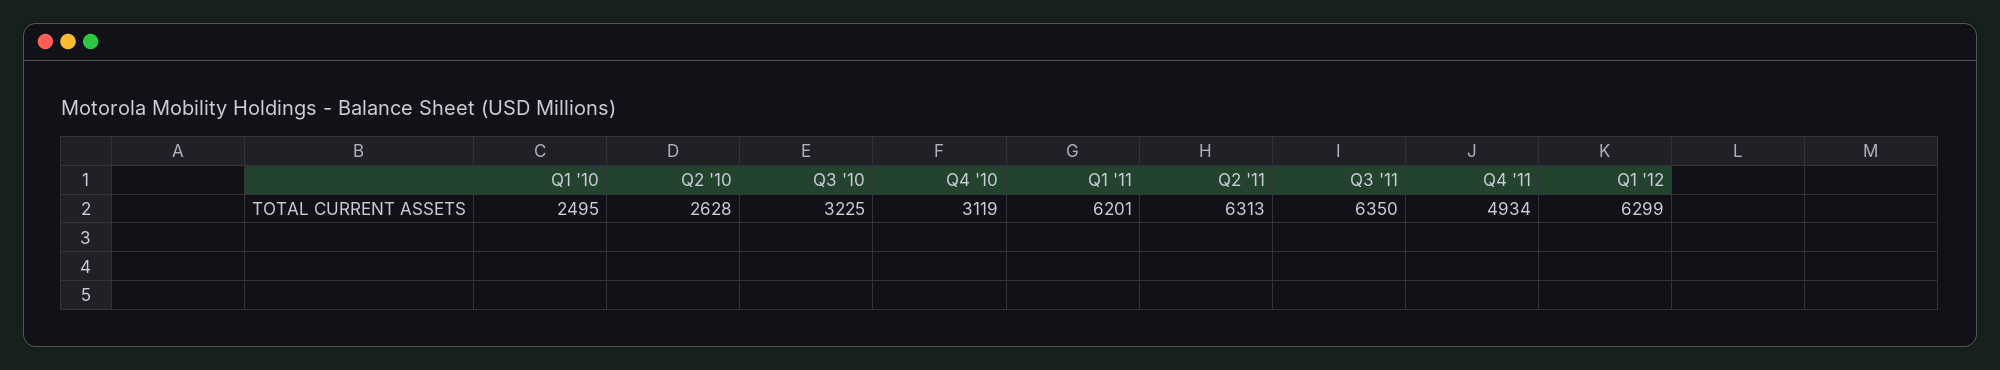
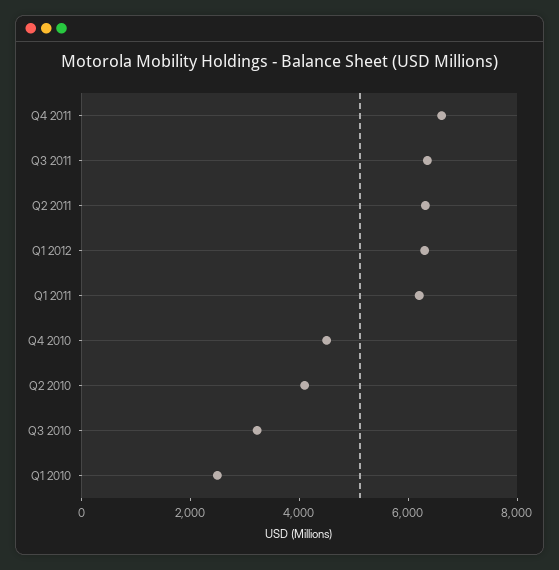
  {
    "Q1 '10": 2495,
-   "Q2 '10": 2628,
+   "Q2 '10": 4000,
    "Q3 '10": 3225,
-   "Q4 '10": 3119,
+   "Q4 '10": 4500,
    "Q1 '11": 6201,
    "Q2 '11": 6313,
    "Q3 '11": 6350,
-   "Q4 '11": 4934,
+   "Q4 '11": 6500,
    "Q1 '12": 6299
  }

